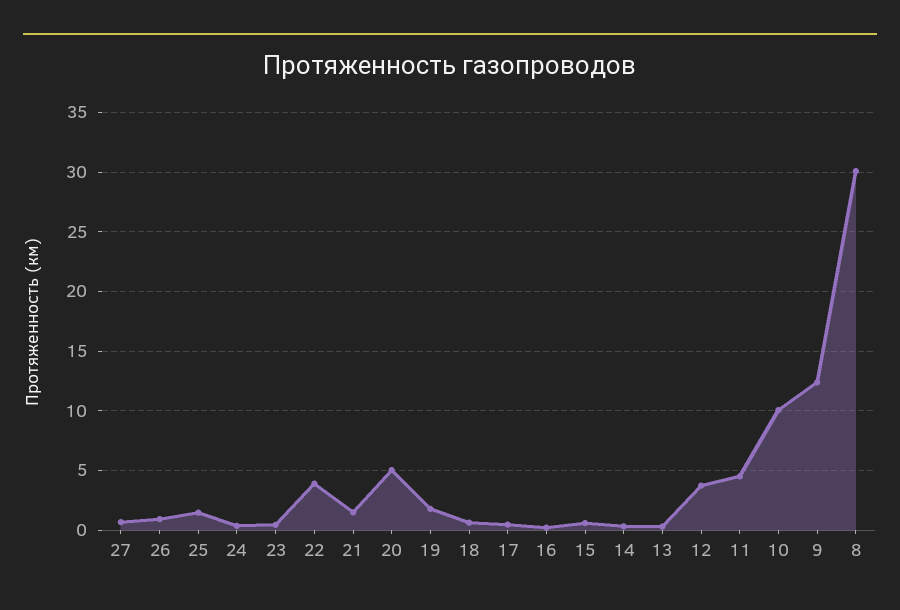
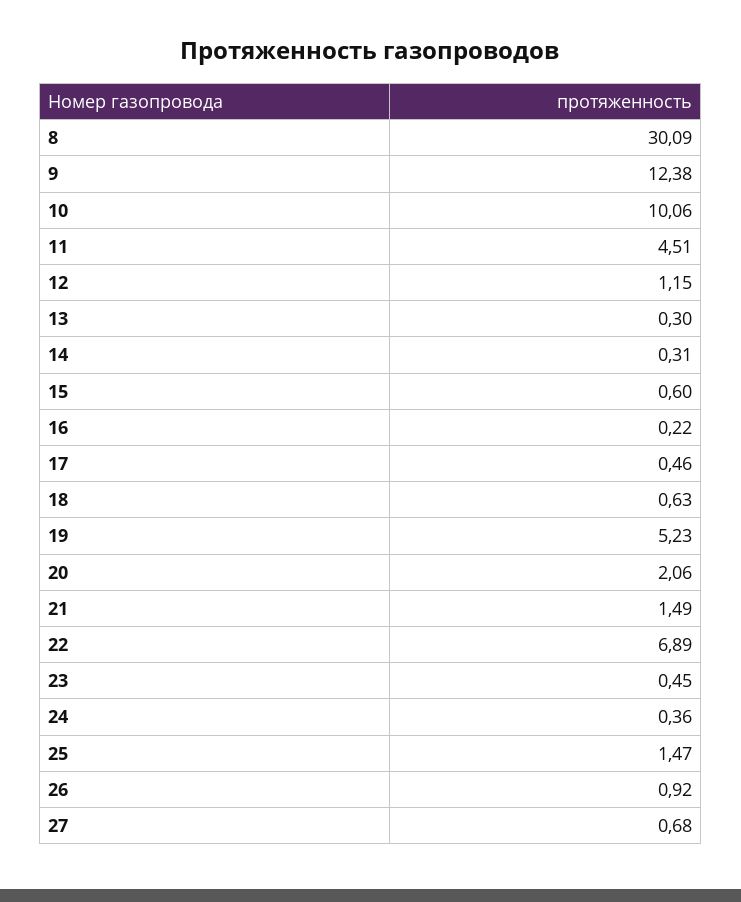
  {
    "27": 0.68,
    "26": 0.92,
    "25": 1.47,
    "24": 0.36,
    "23": 0.45,
-   "22": 4,
+   "22": 6.89,
    "21": 1.49,
-   "20": 5,
+   "20": 2.06,
-   "19": 2,
+   "19": 5.23,
    "18": 0.63,
    "17": 0.46,
    "16": 0.22,
    "15": 0.6,
    "14": 0.31,
    "13": 0.3,
-   "12": 4,
+   "12": 1.15,
    "11": 4.51,
    "10": 10.06,
    "9": 12.38,
    "8": 30.09
  }

